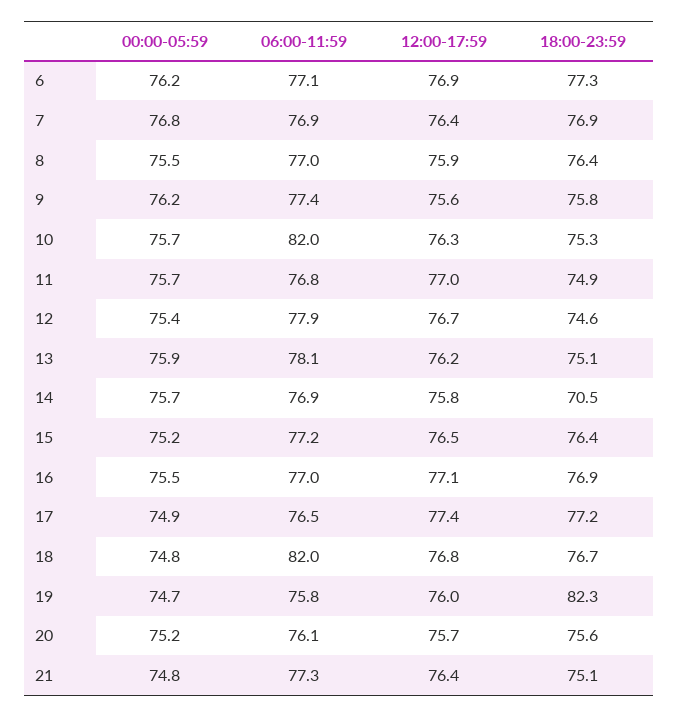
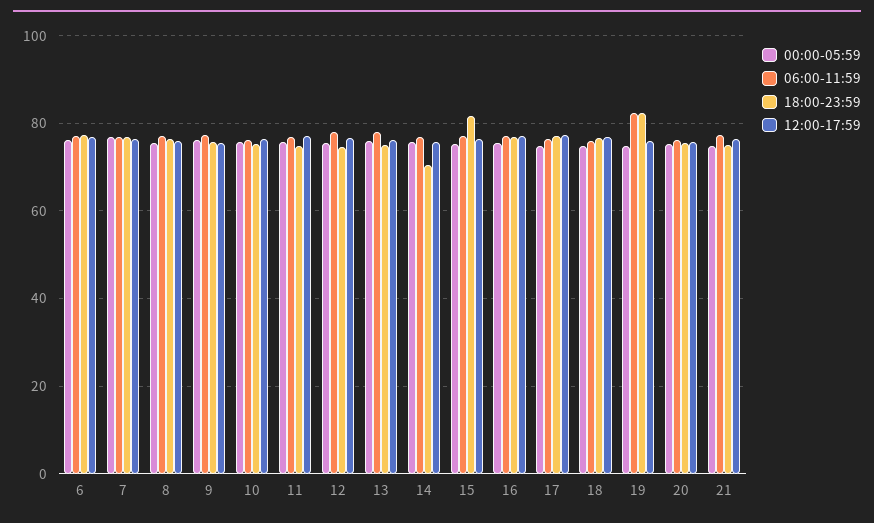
  {
    "00:00-05:59": {
      "6": 76.2,
      "7": 76.8,
      "8": 75.5,
      "9": 76.2,
      "10": 75.7,
      "11": 75.7,
      "12": 75.4,
      "13": 75.9,
      "14": 75.7,
      "15": 75.2,
      "16": 75.5,
      "17": 74.9,
      "18": 74.8,
      "19": 74.7,
      "20": 75.2,
      "21": 74.8
    },
    "06:00-11:59": {
      "6": 77.1,
      "7": 76.9,
      "8": 77,
      "9": 77.4,
-     "10": 82,
+     "10": 76,
      "11": 76.8,
      "12": 77.9,
      "13": 78.1,
      "14": 76.9,
      "15": 77.2,
      "16": 77,
      "17": 76.5,
-     "18": 82,
+     "18": 76,
-     "19": 75.8,
+     "19": 82,
      "20": 76.1,
      "21": 77.3
    },
    "12:00-17:59": {
      "6": 76.9,
      "7": 76.4,
      "8": 75.9,
      "9": 75.6,
      "10": 76.3,
      "11": 77,
      "12": 76.7,
      "13": 76.2,
      "14": 75.8,
      "15": 76.5,
      "16": 77.1,
      "17": 77.4,
      "18": 76.8,
      "19": 76,
      "20": 75.7,
      "21": 76.4
    },
    "18:00-23:59": {
      "6": 77.3,
      "7": 76.9,
      "8": 76.4,
      "9": 75.8,
      "10": 75.3,
      "11": 74.9,
      "12": 74.6,
      "13": 75.1,
      "14": 70.5,
-     "15": 76.4,
+     "15": 82,
      "16": 76.9,
      "17": 77.2,
      "18": 76.7,
      "19": 82.3,
      "20": 75.6,
      "21": 75.1
    }
  }

